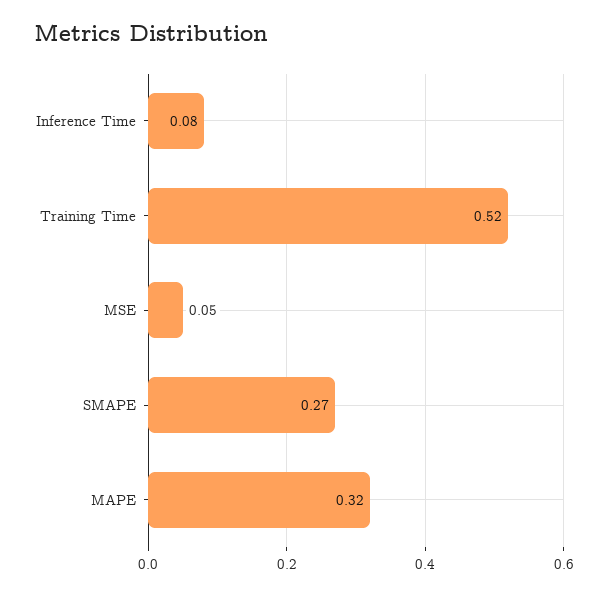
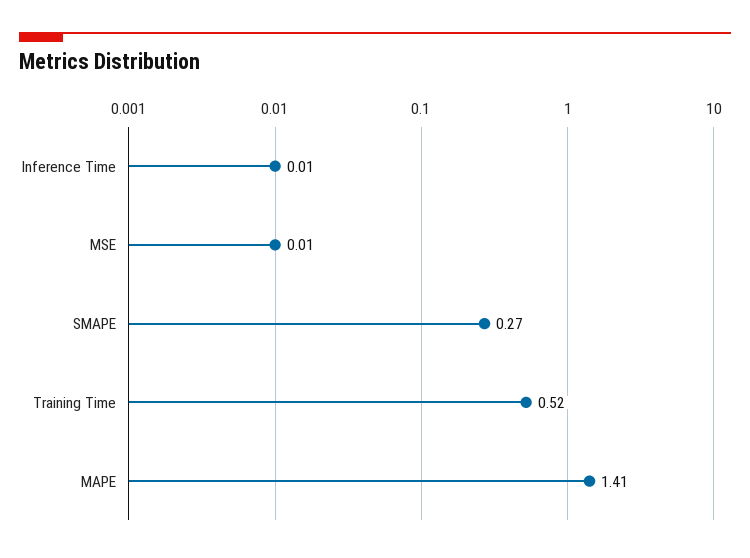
  {
-   "Inference Time": 0.08,
+   "Inference Time": 0.01,
    "Training Time": 0.52,
-   "MSE": 0.05,
+   "MSE": 0.01,
    "SMAPE": 0.27,
-   "MAPE": 0.32
+   "MAPE": 1.41
  }

